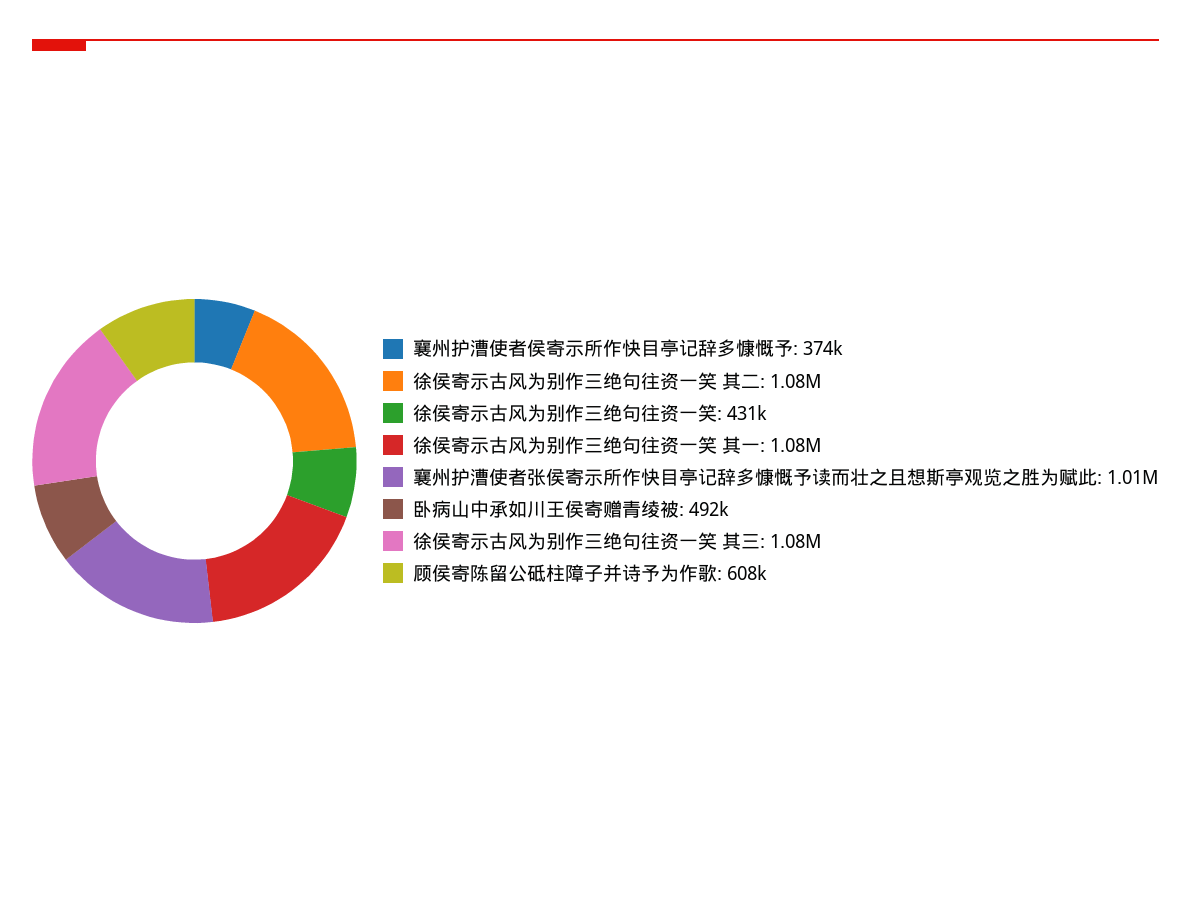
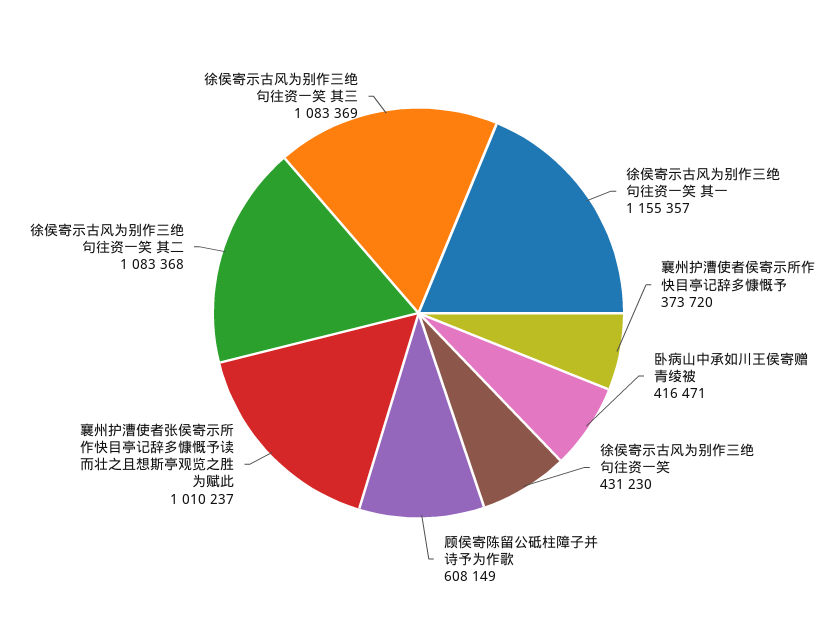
  {
    "襄州护漕使者侯寄示所作快目亭记辞多慷慨予": 373720,
    "徐侯寄示古风为别作三绝句往资一笑 其二": 1083368,
    "徐侯寄示古风为别作三绝句往资一笑": 431230,
-   "徐侯寄示古风为别作三绝句往资一笑 其一": 1080000,
+   "徐侯寄示古风为别作三绝句往资一笑 其一": 1155357,
    "襄州护漕使者张侯寄示所作快目亭记辞多慷慨予读而壮之且想斯亭观览之胜为赋此": 1010237,
-   "卧病山中承如川王侯寄赠青绫被": 492000,
+   "卧病山中承如川王侯寄赠青绫被": 416471,
    "徐侯寄示古风为别作三绝句往资一笑 其三": 1083369,
    "顾侯寄陈留公砥柱障子并诗予为作歌": 608149
  }

